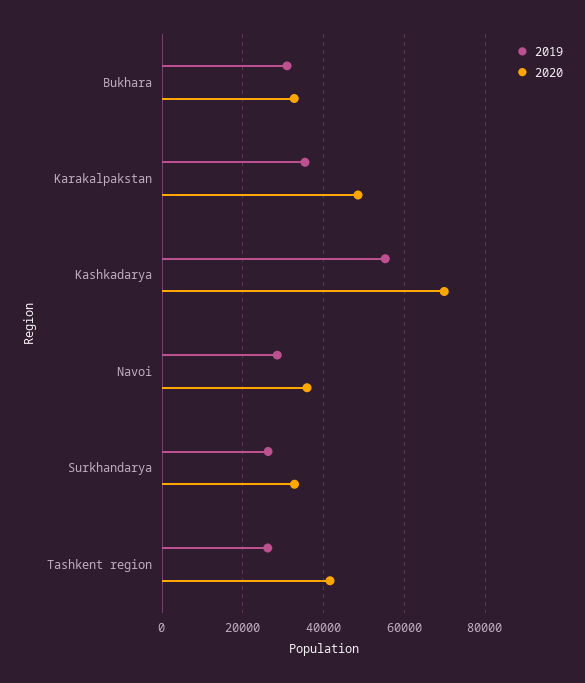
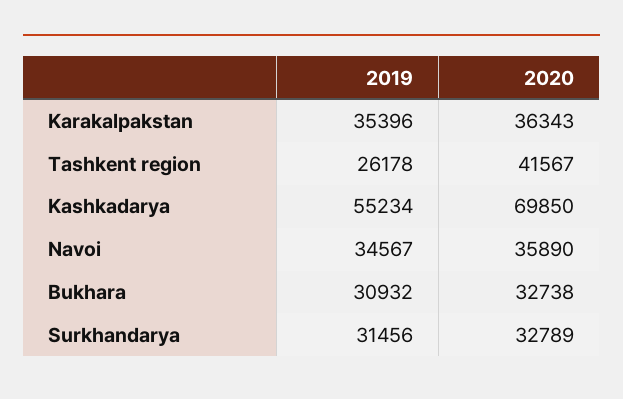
  {
    "2019": {
      "Bukhara": 30932,
      "Karakalpakstan": 35396,
      "Kashkadarya": 55234,
-     "Navoi": 28000,
+     "Navoi": 34567,
-     "Surkhandarya": 26000,
+     "Surkhandarya": 31456,
      "Tashkent region": 26178
    },
    "2020": {
      "Bukhara": 32738,
-     "Karakalpakstan": 48000,
+     "Karakalpakstan": 36343,
      "Kashkadarya": 69850,
      "Navoi": 35890,
      "Surkhandarya": 32789,
      "Tashkent region": 41567
    }
  }

